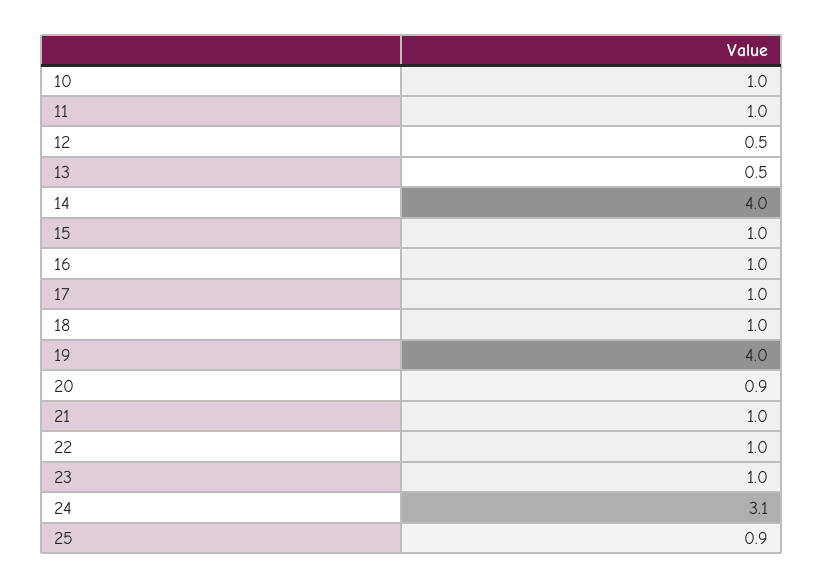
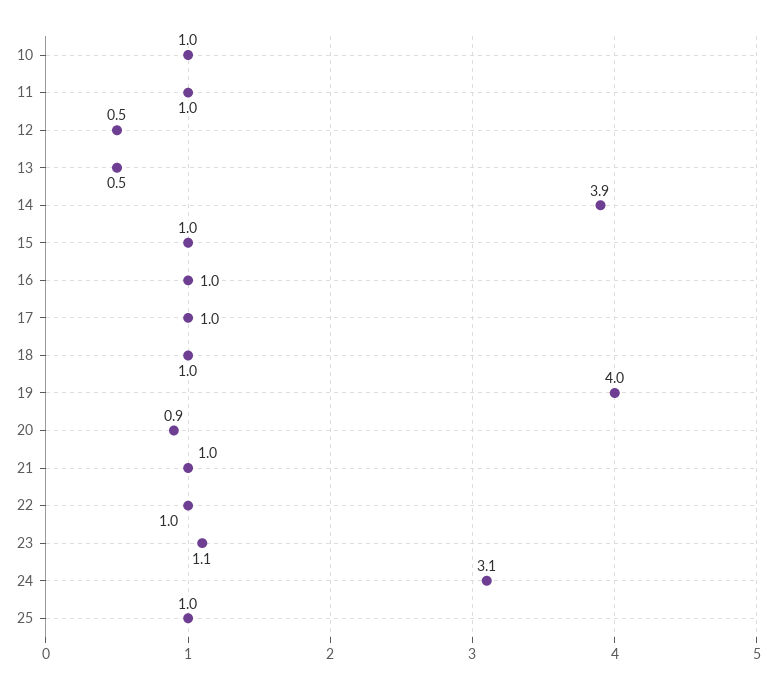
  {
    "10": 1,
    "11": 1,
    "12": 0.5,
    "13": 0.5,
-   "14": 4,
+   "14": 3.9,
    "15": 1,
    "16": 1,
    "17": 1,
    "18": 1,
    "19": 4,
    "20": 0.9,
    "21": 1,
    "22": 1,
-   "23": 1,
+   "23": 1.1,
    "24": 3.1,
-   "25": 0.9
+   "25": 1
  }

